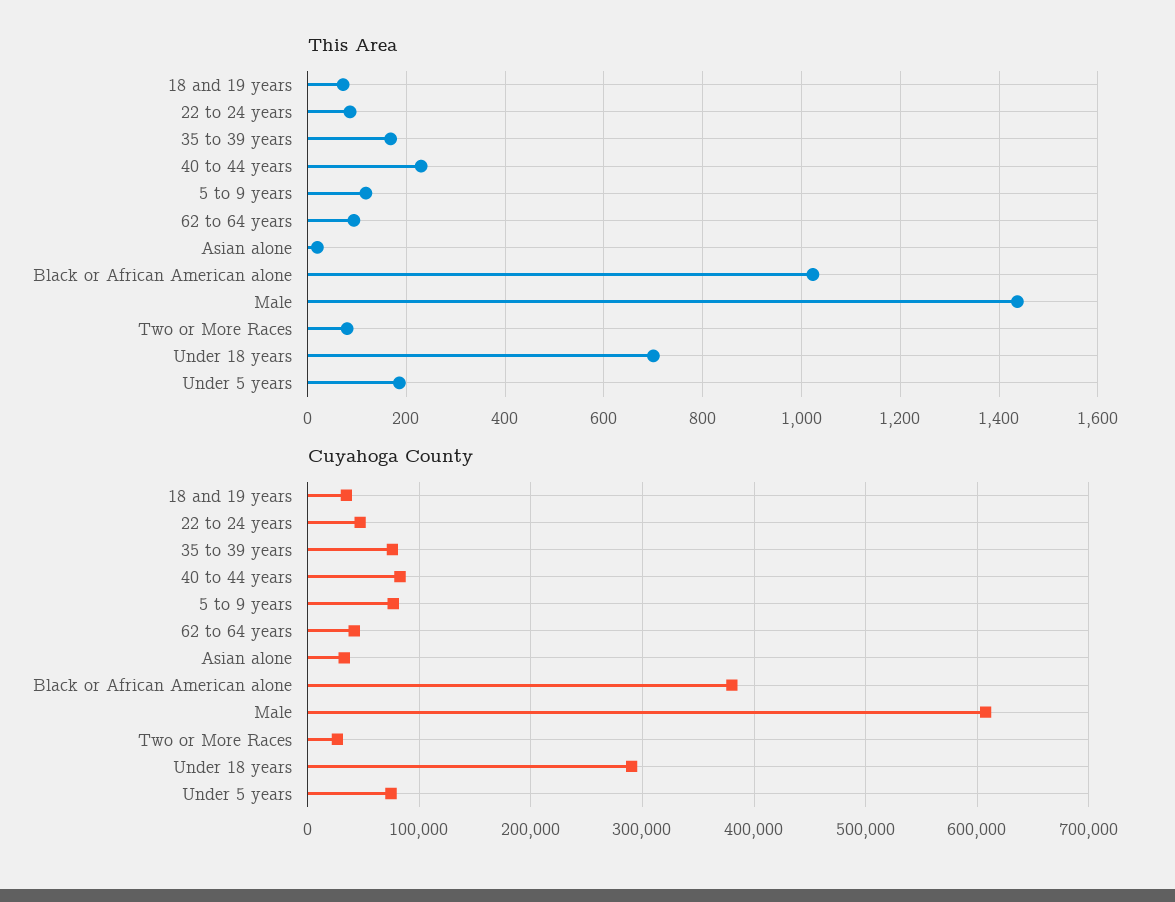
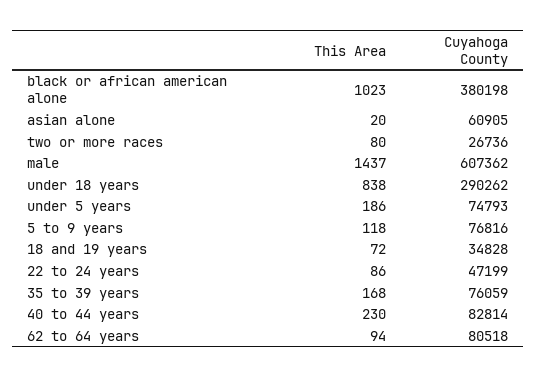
  {
    "This Area": {
      "18 and 19 years": 72,
      "22 to 24 years": 86,
      "35 to 39 years": 168,
      "40 to 44 years": 230,
      "5 to 9 years": 118,
      "62 to 64 years": 94,
      "Asian alone": 20,
      "Black or African American alone": 1023,
      "Male": 1437,
      "Two or More Races": 80,
-     "Under 18 years": 700,
+     "Under 18 years": 838,
      "Under 5 years": 186
    },
    "Cuyahoga County": {
      "18 and 19 years": 34828,
      "22 to 24 years": 47199,
      "35 to 39 years": 76059,
      "40 to 44 years": 82814,
      "5 to 9 years": 76816,
-     "62 to 64 years": 40000,
+     "62 to 64 years": 80518,
-     "Asian alone": 30000,
+     "Asian alone": 60905,
      "Black or African American alone": 380198,
      "Male": 607362,
      "Two or More Races": 26736,
      "Under 18 years": 290262,
      "Under 5 years": 74793
    }
  }

